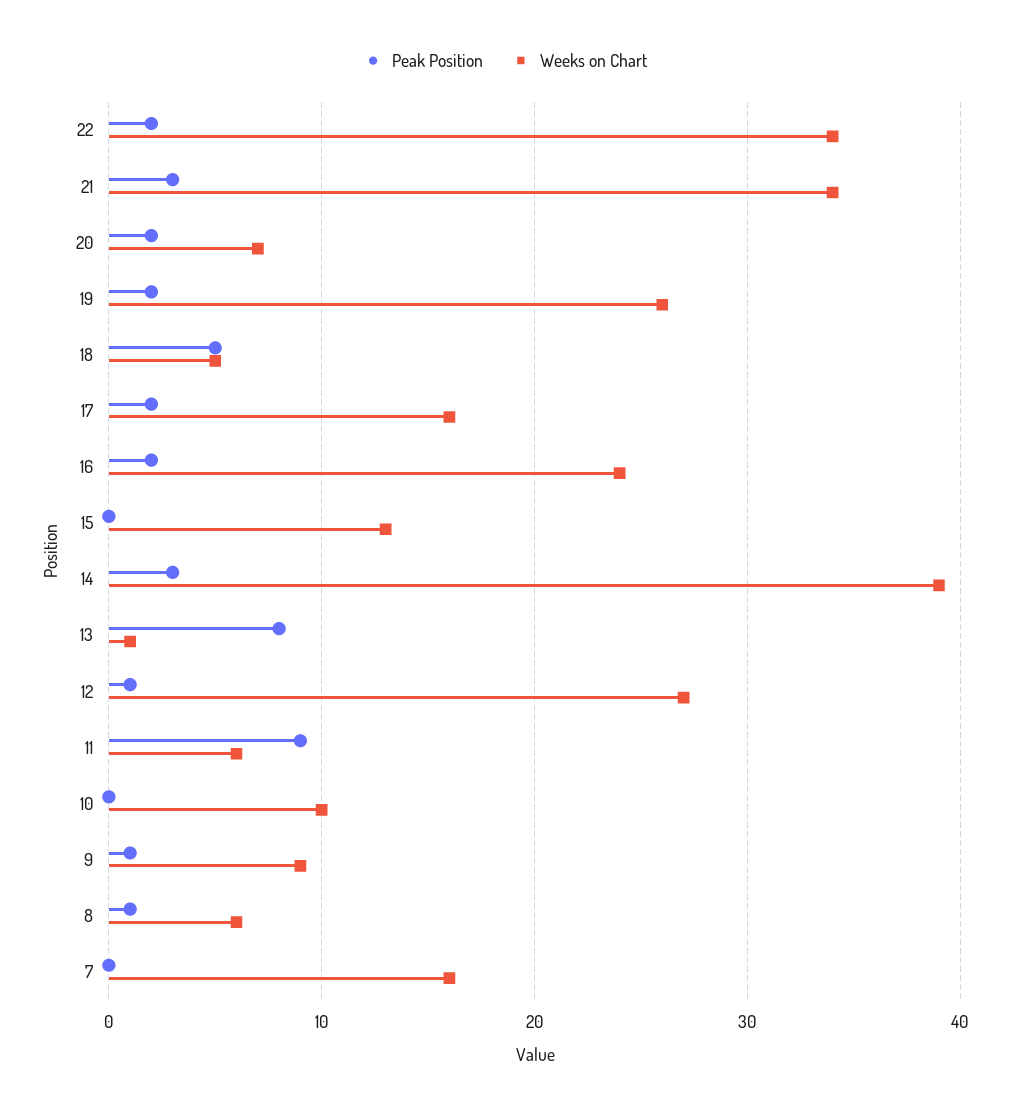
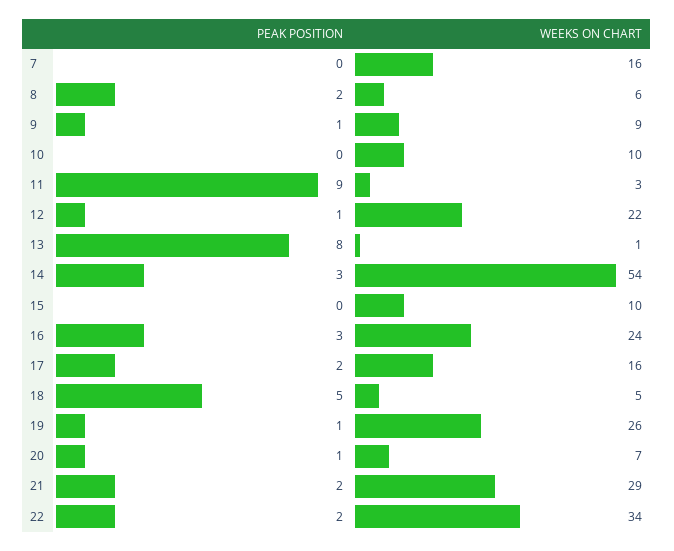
  {
    "Peak Position": {
      "22": 2,
-     "21": 3,
+     "21": 2,
-     "20": 2,
+     "20": 1,
-     "19": 2,
+     "19": 1,
      "18": 5,
      "17": 2,
-     "16": 2,
+     "16": 3,
      "15": 0,
      "14": 3,
      "13": 8,
      "12": 1,
      "11": 9,
      "10": 0,
      "9": 1,
-     "8": 1,
+     "8": 2,
      "7": 0
    },
    "Weeks on Chart": {
      "22": 34,
-     "21": 34,
+     "21": 29,
      "20": 7,
      "19": 26,
      "18": 5,
      "17": 16,
      "16": 24,
-     "15": 13,
+     "15": 10,
-     "14": 39,
+     "14": 54,
      "13": 1,
-     "12": 27,
+     "12": 22,
-     "11": 6,
+     "11": 3,
      "10": 10,
      "9": 9,
      "8": 6,
      "7": 16
    }
  }

